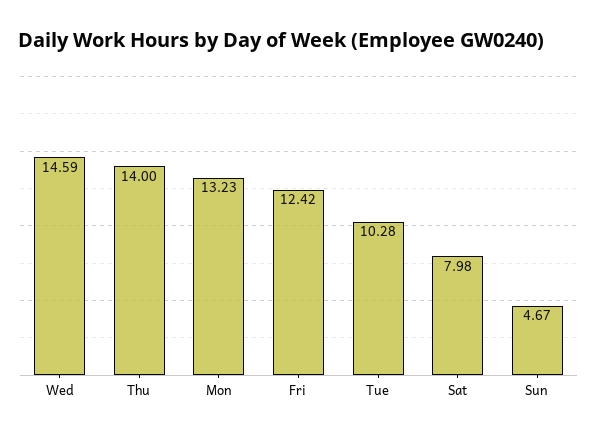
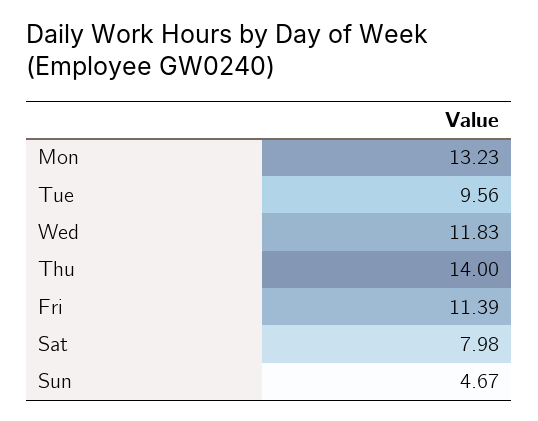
  {
-   "Wed": 14.59,
+   "Wed": 11.83,
    "Thu": 14,
    "Mon": 13.23,
-   "Fri": 12.42,
+   "Fri": 11.39,
-   "Tue": 10.28,
+   "Tue": 9.56,
    "Sat": 7.98,
    "Sun": 4.67
  }

